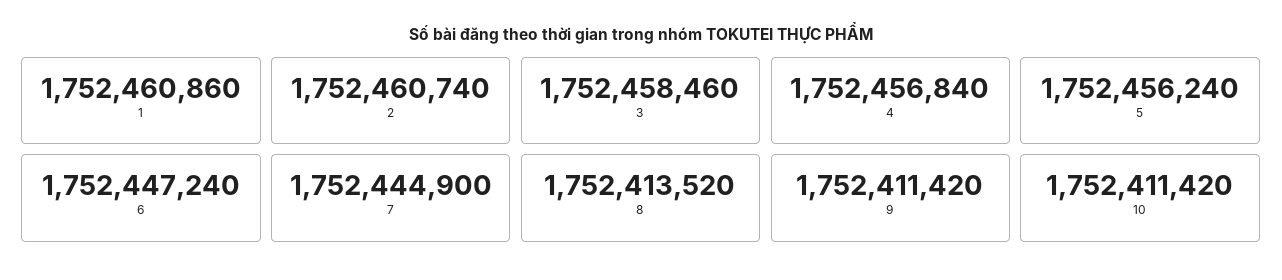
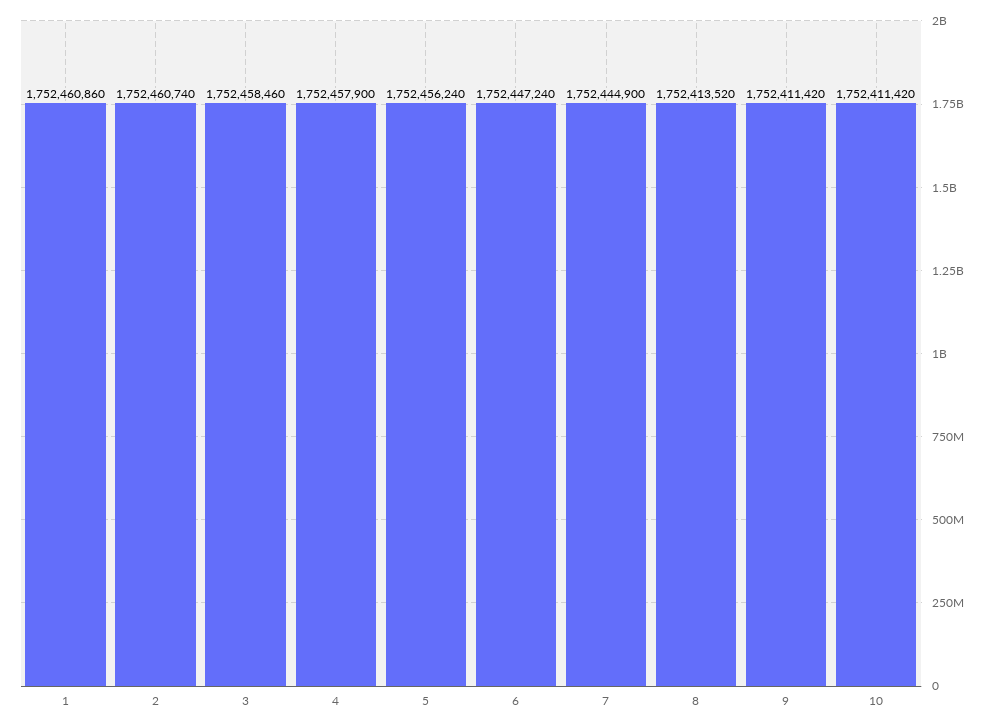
  {
    "1": 1752460860,
    "2": 1752460740,
    "3": 1752458460,
-   "4": 1752456840,
+   "4": 1752457900,
    "5": 1752456240,
    "6": 1752447240,
    "7": 1752444900,
    "8": 1752413520,
    "9": 1752411420,
    "10": 1752411420
  }

